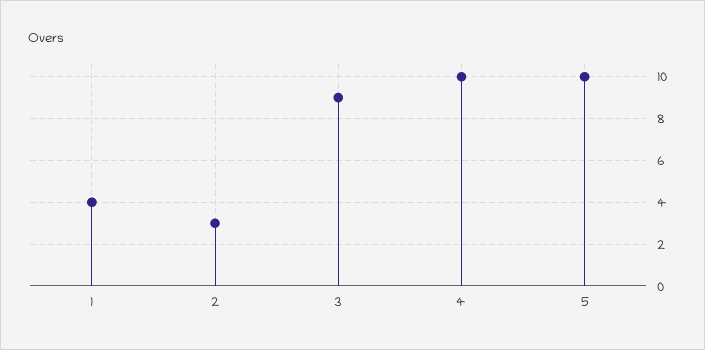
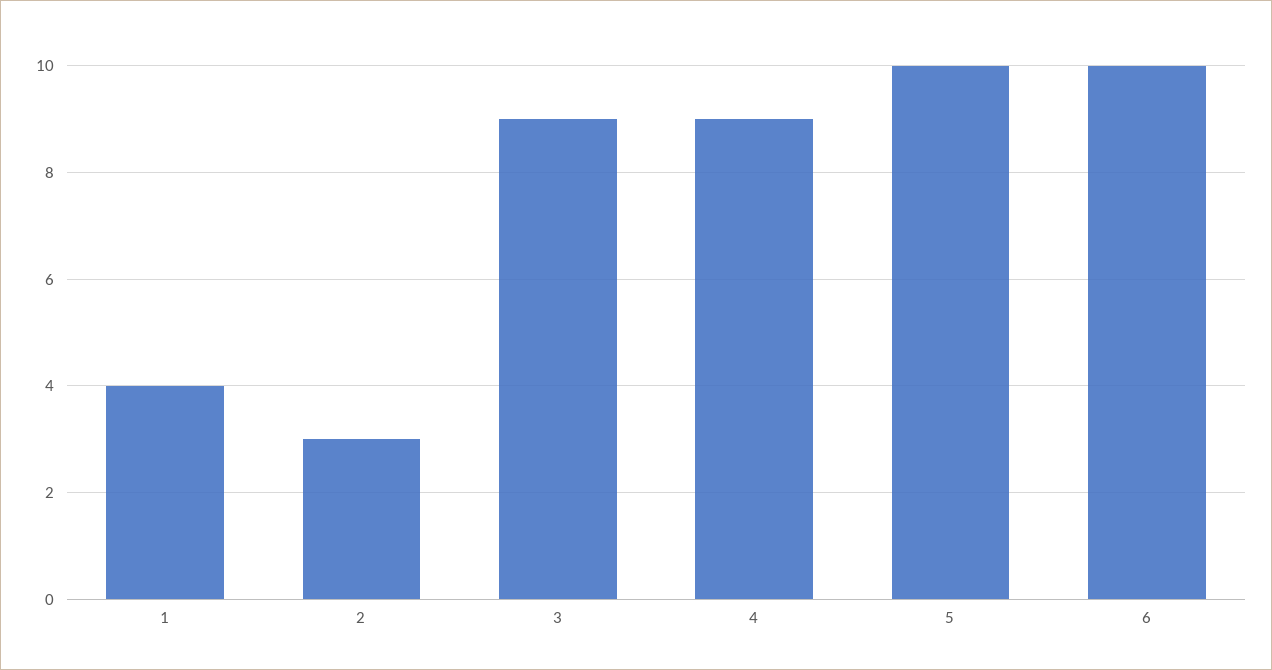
  {
    "1": 4,
    "2": 3,
    "3": 9,
-   "4": 10,
+   "4": 9,
-   "5": 10
+   "5": 10,
+   "6": 10
  }

